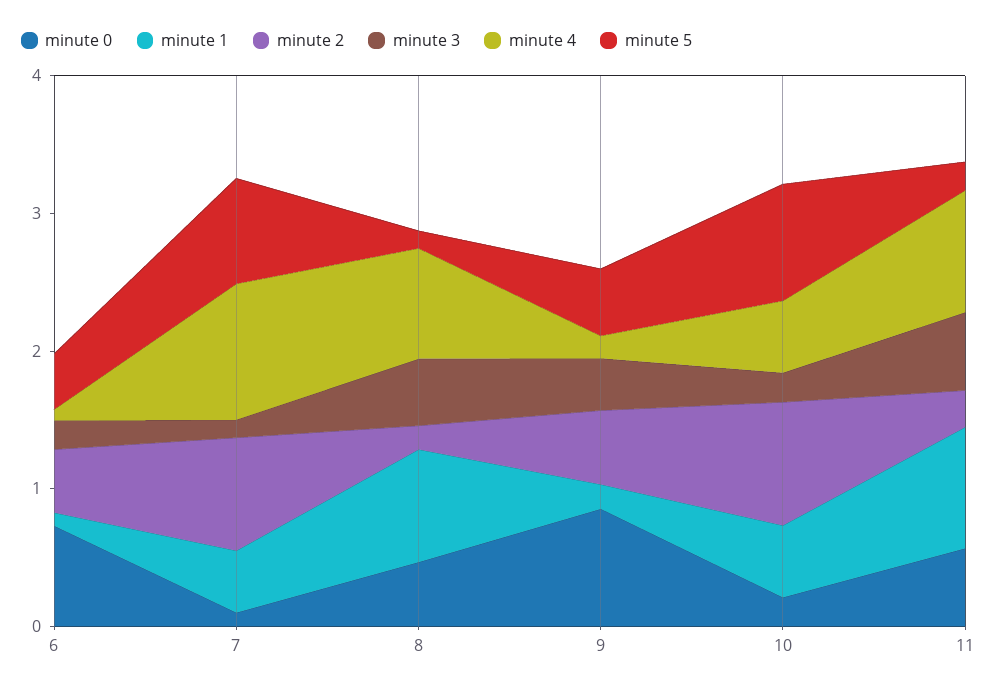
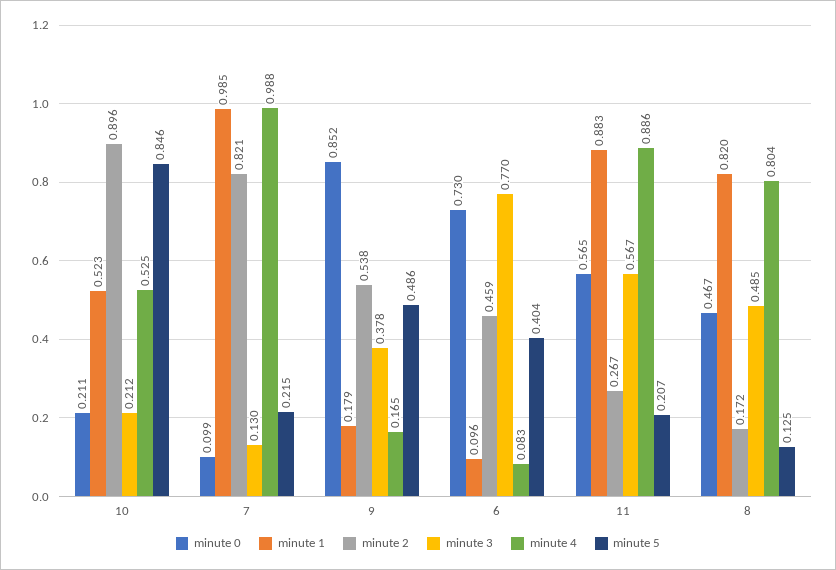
  {
    "minute 0": {
      "6": 0.73,
      "7": 0.099,
      "8": 0.467,
      "9": 0.852,
      "10": 0.211,
      "11": 0.565
    },
    "minute 1": {
      "6": 0.096,
-     "7": 0.4,
+     "7": 0.985,
      "8": 0.82,
      "9": 0.179,
      "10": 0.523,
      "11": 0.883
    },
    "minute 2": {
      "6": 0.459,
      "7": 0.821,
      "8": 0.172,
      "9": 0.538,
      "10": 0.896,
      "11": 0.267
    },
    "minute 3": {
-     "6": 0.2,
+     "6": 0.77,
      "7": 0.13,
      "8": 0.485,
      "9": 0.378,
      "10": 0.212,
      "11": 0.567
    },
    "minute 4": {
      "6": 0.083,
      "7": 0.988,
      "8": 0.804,
      "9": 0.165,
      "10": 0.525,
      "11": 0.886
    },
    "minute 5": {
      "6": 0.404,
-     "7": 0.8,
+     "7": 0.215,
      "8": 0.125,
      "9": 0.486,
      "10": 0.846,
      "11": 0.207
    }
  }

